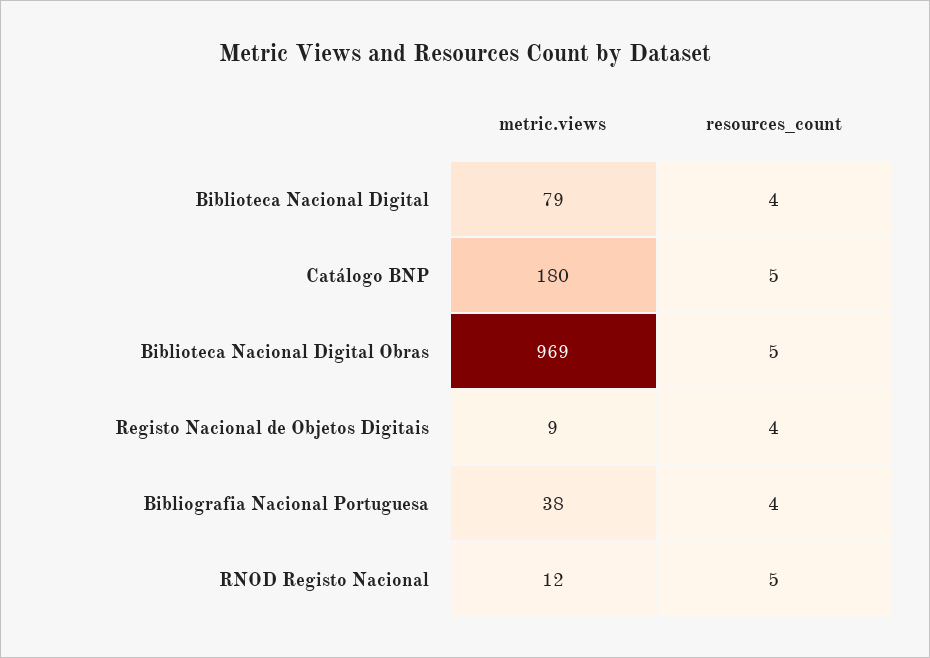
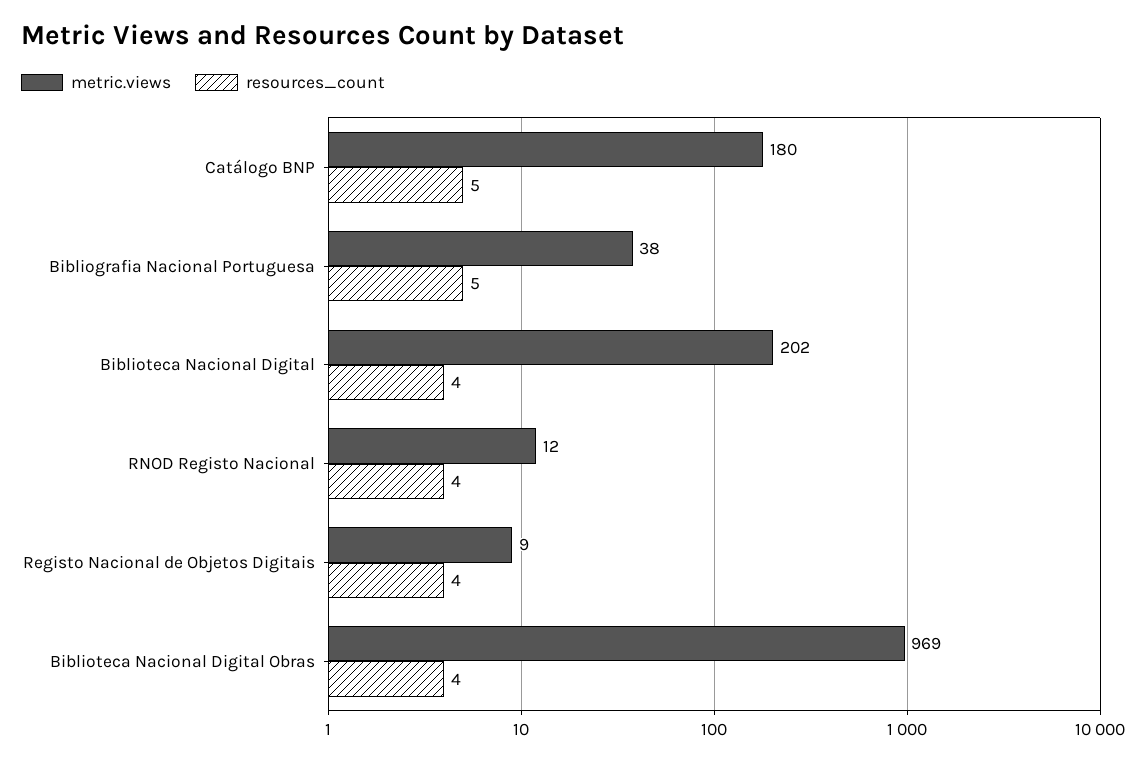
  {
    "metric.views": {
-     "Biblioteca Nacional Digital": 79,
+     "Biblioteca Nacional Digital": 202,
      "Catálogo BNP": 180,
      "Biblioteca Nacional Digital Obras": 969,
      "Registo Nacional de Objetos Digitais": 9,
      "Bibliografia Nacional Portuguesa": 38,
      "RNOD Registo Nacional": 12
    },
    "resources_count": {
      "Biblioteca Nacional Digital": 4,
      "Catálogo BNP": 5,
-     "Biblioteca Nacional Digital Obras": 5,
+     "Biblioteca Nacional Digital Obras": 4,
      "Registo Nacional de Objetos Digitais": 4,
-     "Bibliografia Nacional Portuguesa": 4,
+     "Bibliografia Nacional Portuguesa": 5,
-     "RNOD Registo Nacional": 5
+     "RNOD Registo Nacional": 4
    }
  }

